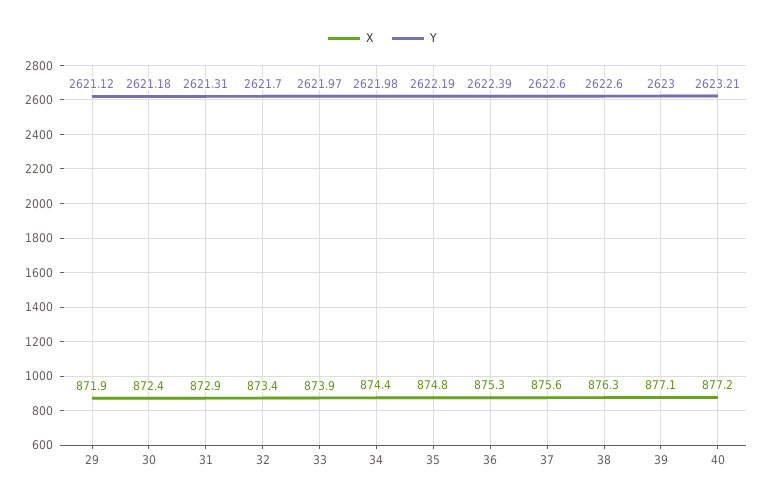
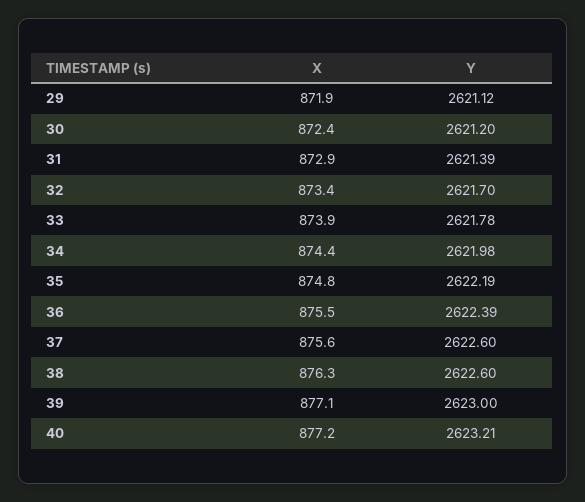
  {
    "X": {
      "29": 871.9,
      "30": 872.4,
      "31": 872.9,
      "32": 873.4,
      "33": 873.9,
      "34": 874.4,
      "35": 874.8,
-     "36": 875.3,
+     "36": 875.5,
      "37": 875.6,
      "38": 876.3,
      "39": 877.1,
      "40": 877.2
    },
    "Y": {
      "29": 2621.12,
-     "30": 2621.18,
+     "30": 2621.2,
-     "31": 2621.31,
+     "31": 2621.39,
      "32": 2621.7,
-     "33": 2621.97,
+     "33": 2621.78,
      "34": 2621.98,
      "35": 2622.19,
      "36": 2622.39,
      "37": 2622.6,
      "38": 2622.6,
      "39": 2623,
      "40": 2623.21
    }
  }

